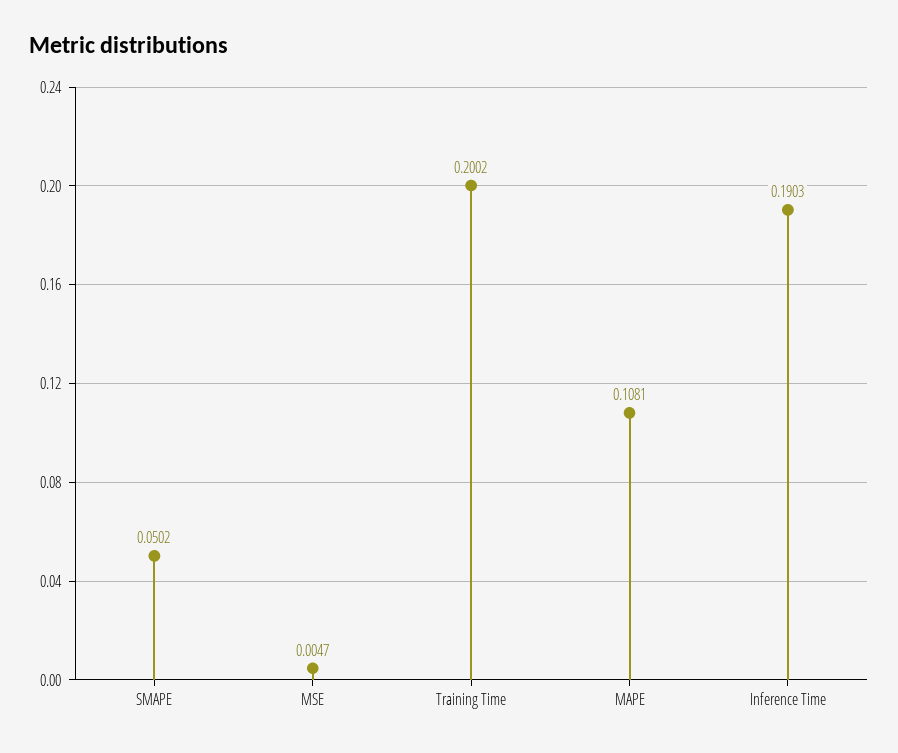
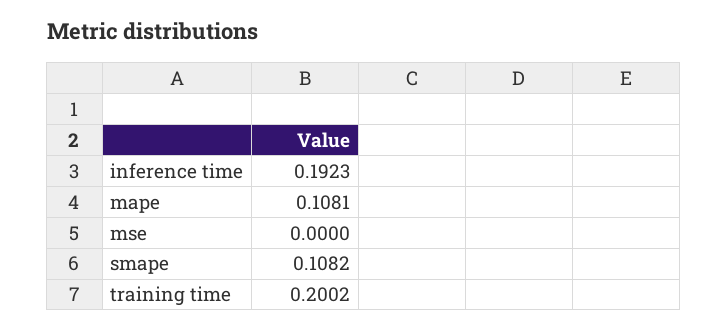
  {
-   "SMAPE": 0.0502,
+   "SMAPE": 0.1082,
-   "MSE": 0.0047,
+   "MSE": 0,
    "Training Time": 0.2002,
    "MAPE": 0.1081,
-   "Inference Time": 0.1903
+   "Inference Time": 0.1923
  }

